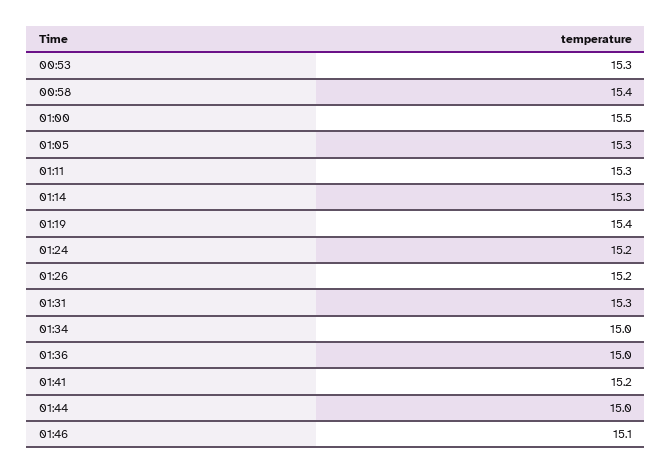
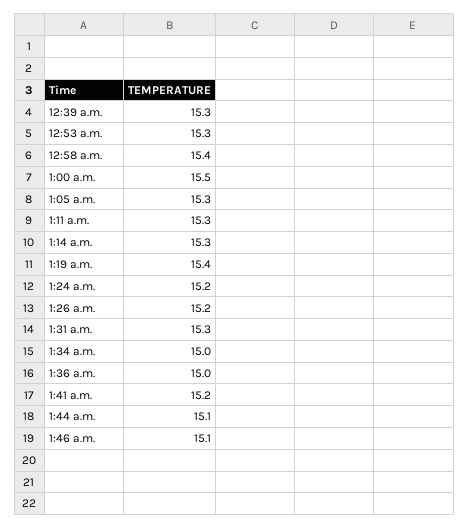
  {
    "00:53": 15.3,
    "00:58": 15.4,
    "01:00": 15.5,
    "01:05": 15.3,
    "01:11": 15.3,
    "01:14": 15.3,
    "01:19": 15.4,
    "01:24": 15.2,
    "01:26": 15.2,
    "01:31": 15.3,
    "01:34": 15,
    "01:36": 15,
    "01:41": 15.2,
-   "01:44": 15,
+   "01:44": 15.1,
-   "01:46": 15.1
+   "01:46": 15.1,
+   "12:39 a.m.": 15.3
  }

